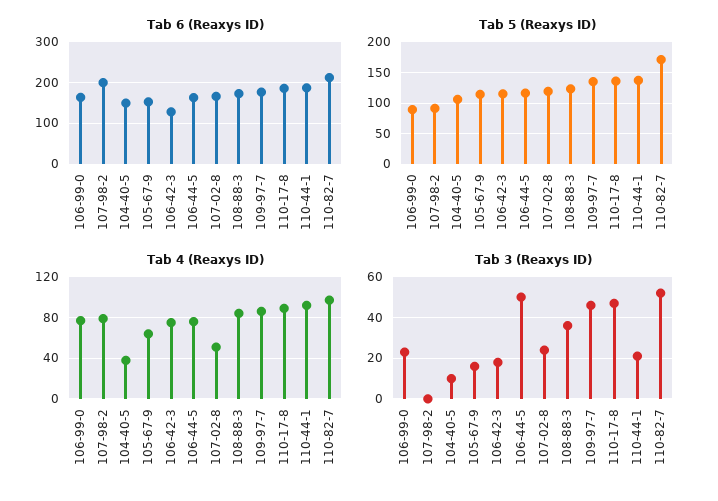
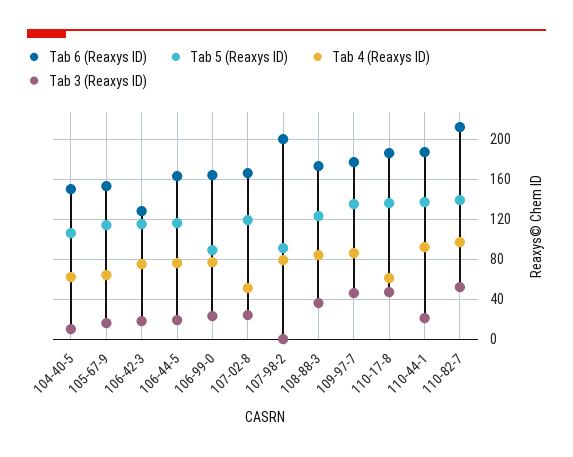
  {
    "Tab 6 (Reaxys ID)": {
      "106-99-0": 160,
      "107-98-2": 200,
      "104-40-5": 150,
      "105-67-9": 150,
      "106-42-3": 130,
      "106-44-5": 160,
      "107-02-8": 170,
      "108-88-3": 170,
      "109-97-7": 180,
      "110-17-8": 190,
      "110-44-1": 190,
      "110-82-7": 210
    },
    "Tab 5 (Reaxys ID)": {
      "106-99-0": 90,
      "107-98-2": 90,
      "104-40-5": 110,
      "105-67-9": 110,
      "106-42-3": 120,
      "106-44-5": 120,
      "107-02-8": 120,
      "108-88-3": 120,
      "109-97-7": 140,
      "110-17-8": 140,
      "110-44-1": 140,
-     "110-82-7": 170
+     "110-82-7": 140
    },
    "Tab 4 (Reaxys ID)": {
      "106-99-0": 80,
      "107-98-2": 80,
-     "104-40-5": 40,
+     "104-40-5": 60,
      "105-67-9": 60,
      "106-42-3": 80,
      "106-44-5": 80,
      "107-02-8": 50,
      "108-88-3": 80,
      "109-97-7": 90,
-     "110-17-8": 90,
+     "110-17-8": 60,
      "110-44-1": 90,
      "110-82-7": 100
    },
    "Tab 3 (Reaxys ID)": {
      "106-99-0": 25,
      "107-98-2": 0,
      "104-40-5": 10,
      "105-67-9": 15,
      "106-42-3": 20,
-     "106-44-5": 50,
+     "106-44-5": 20,
      "107-02-8": 25,
      "108-88-3": 35,
      "109-97-7": 45,
      "110-17-8": 45,
      "110-44-1": 20,
      "110-82-7": 50
    }
  }

